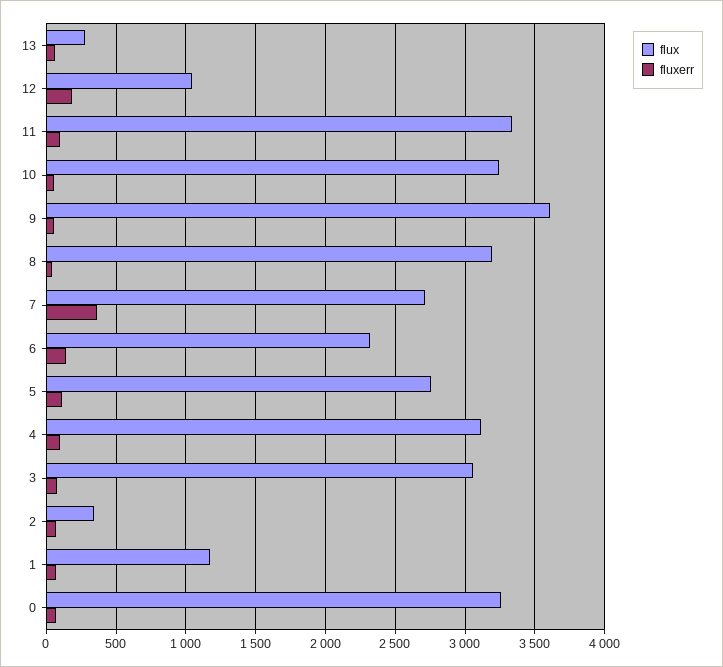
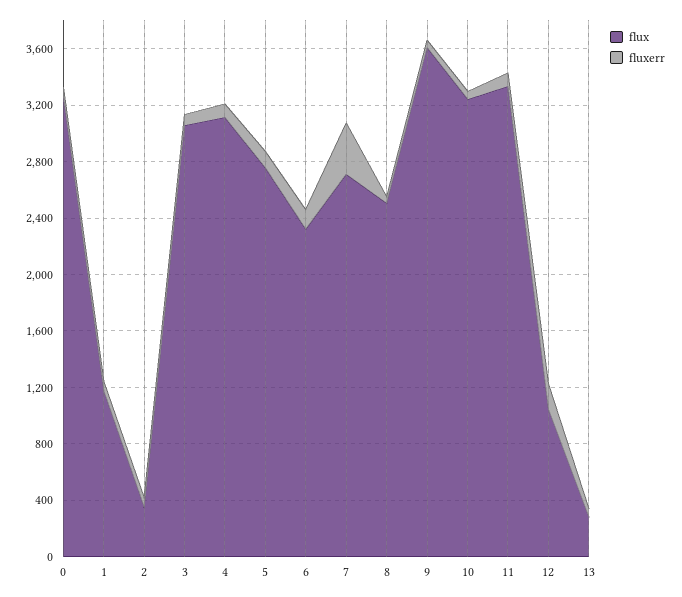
  {
    "flux": {
      "13": 300,
      "12": 1050,
      "11": 3350,
      "10": 3250,
      "9": 3600,
-     "8": 3200,
+     "8": 2500,
      "7": 2700,
      "6": 2300,
      "5": 2750,
      "4": 3100,
      "3": 3050,
      "2": 350,
      "1": 1150,
      "0": 3250
    },
    "fluxerr": {
      "13": 50,
      "12": 200,
      "11": 100,
      "10": 50,
      "9": 50,
      "8": 50,
      "7": 350,
      "6": 150,
      "5": 100,
      "4": 100,
      "3": 100,
      "2": 50,
      "1": 50,
      "0": 50
    }
  }

